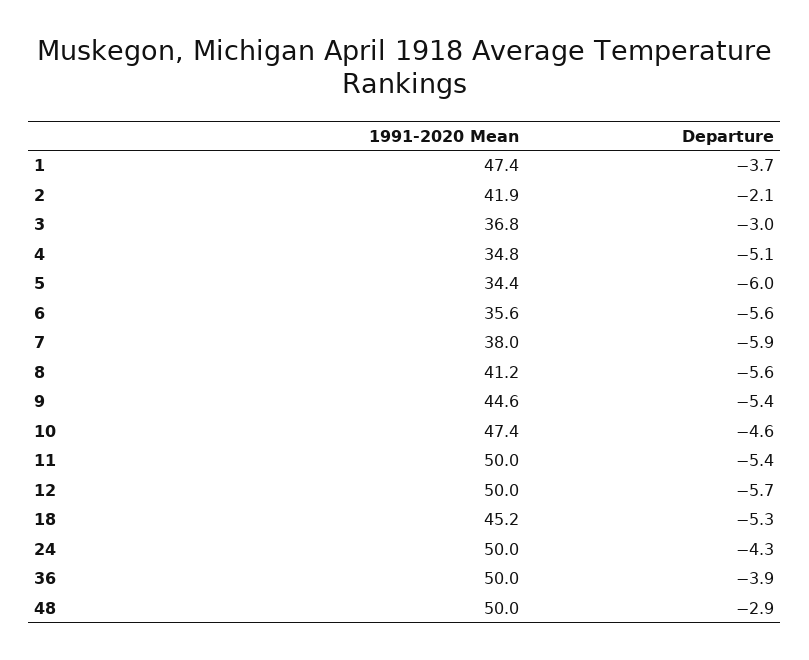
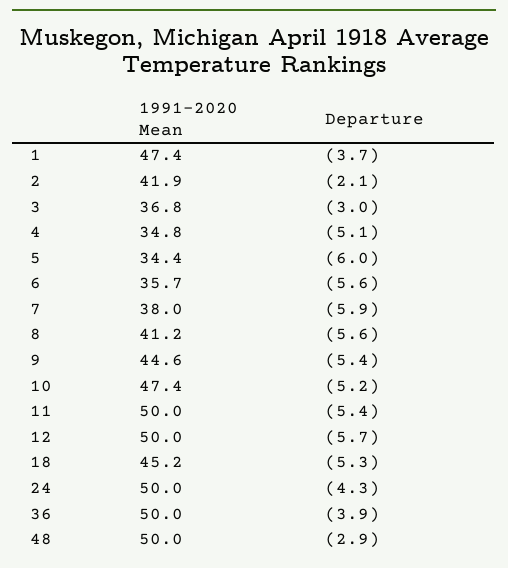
  {
    "1991-2020 Mean": {
      "1": 47.4,
      "2": 41.9,
      "3": 36.8,
      "4": 34.8,
      "5": 34.4,
-     "6": 35.6,
+     "6": 35.7,
      "7": 38,
      "8": 41.2,
      "9": 44.6,
      "10": 47.4,
      "11": 50,
      "12": 50,
      "18": 45.2,
      "24": 50,
      "36": 50,
      "48": 50
    },
    "Departure": {
      "1": -3.7,
      "2": -2.1,
      "3": -3,
      "4": -5.1,
      "5": -6,
      "6": -5.6,
      "7": -5.9,
      "8": -5.6,
      "9": -5.4,
-     "10": -4.6,
+     "10": -5.2,
      "11": -5.4,
      "12": -5.7,
      "18": -5.3,
      "24": -4.3,
      "36": -3.9,
      "48": -2.9
    }
  }

